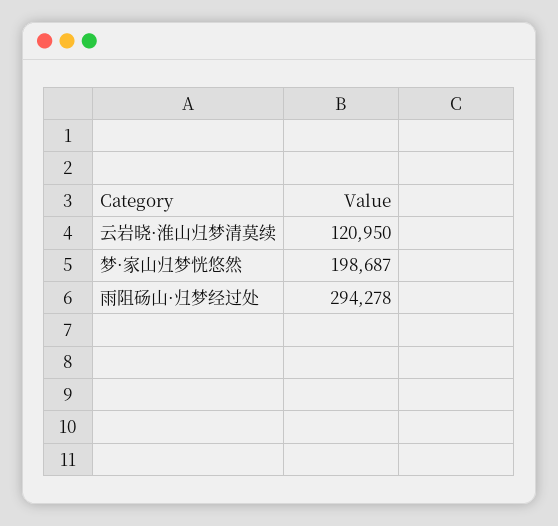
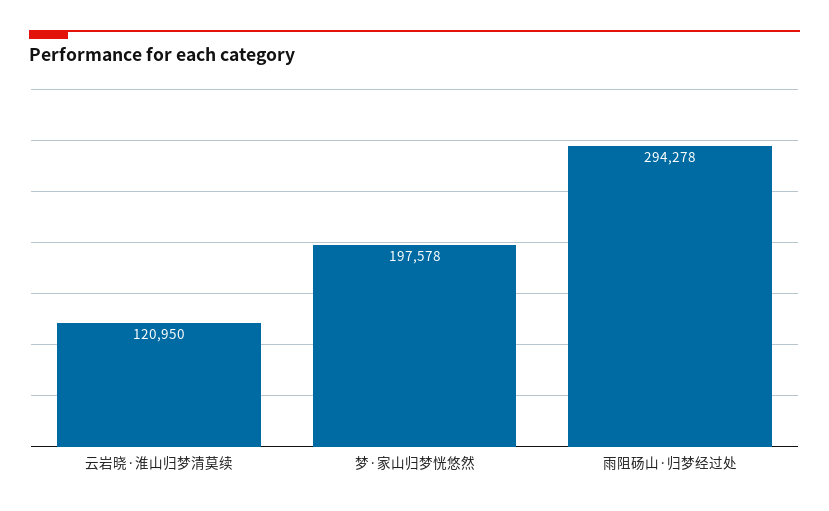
  {
    "云岩晓·淮山归梦清莫续": 120950,
-   "梦·家山归梦恍悠然": 198687,
+   "梦·家山归梦恍悠然": 197578,
    "雨阻砀山·归梦经过处": 294278
  }

